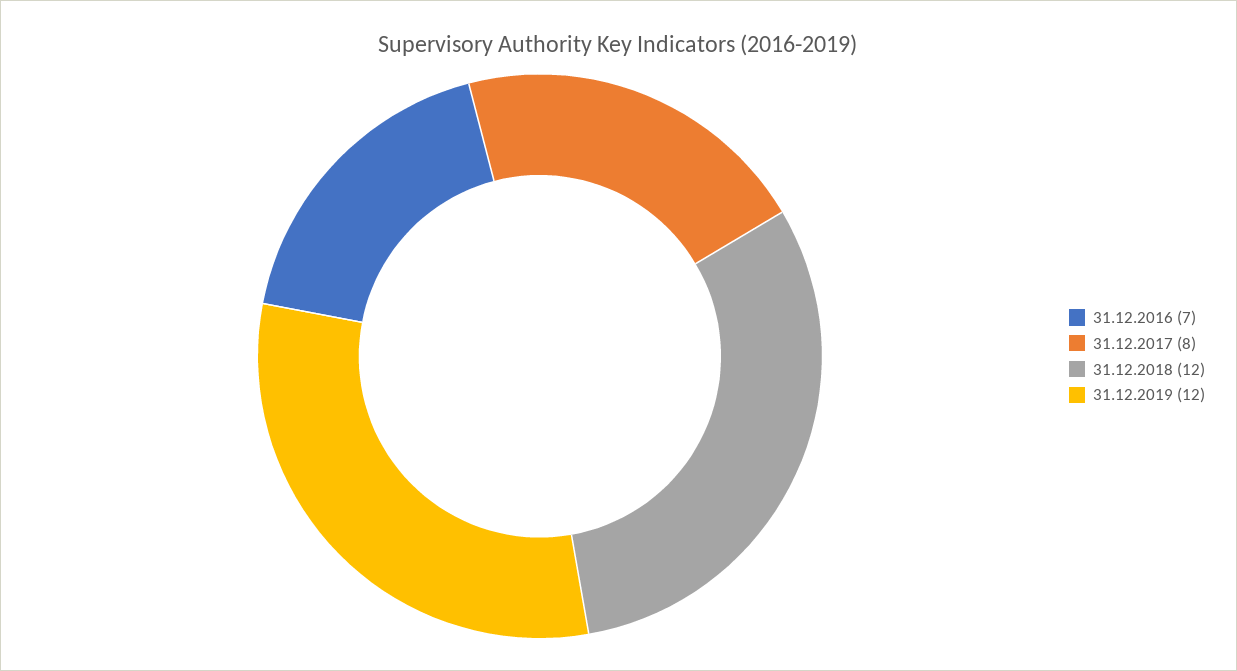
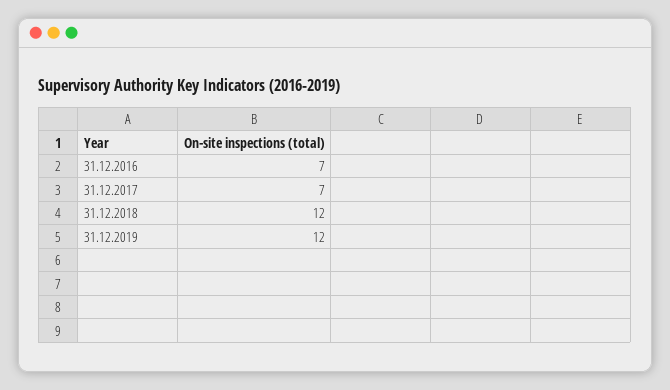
  {
    "31.12.2016": 7,
-   "31.12.2017": 8,
+   "31.12.2017": 7,
    "31.12.2018": 12,
    "31.12.2019": 12
  }

